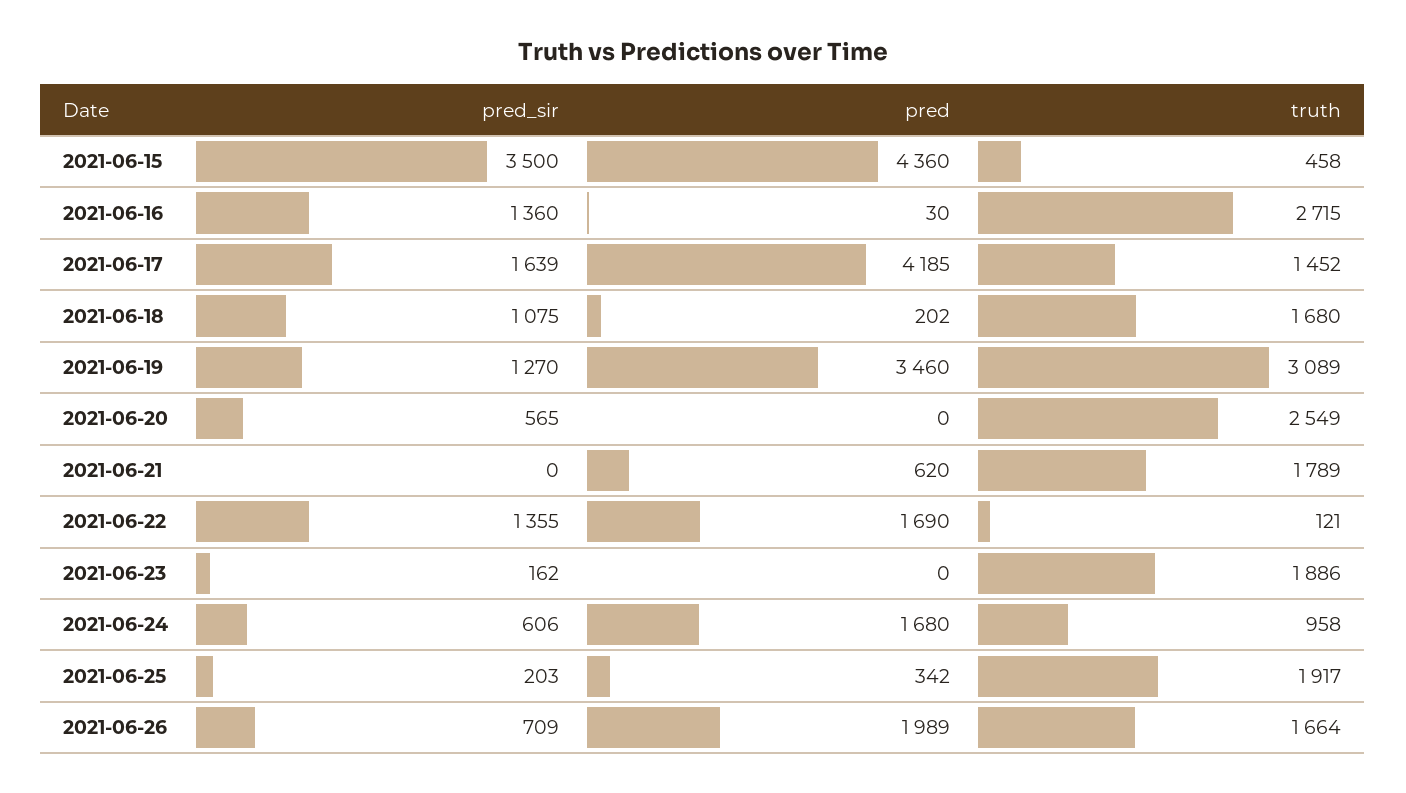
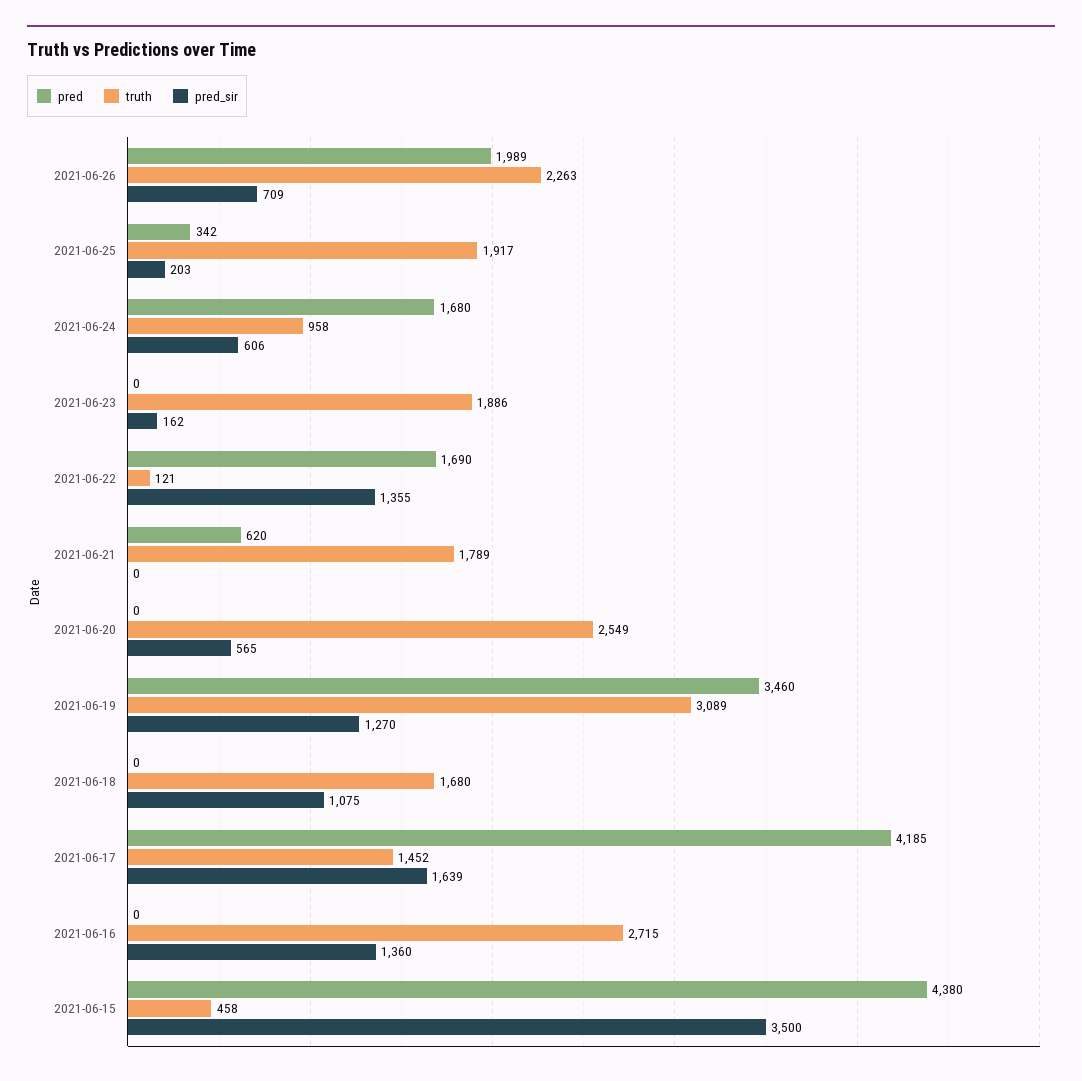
  {
    "pred_sir": {
      "2021-06-15": 3500,
      "2021-06-16": 1360,
      "2021-06-17": 1639,
      "2021-06-18": 1075,
      "2021-06-19": 1270,
      "2021-06-20": 565,
      "2021-06-21": 0,
      "2021-06-22": 1355,
      "2021-06-23": 162,
      "2021-06-24": 606,
      "2021-06-25": 203,
      "2021-06-26": 709
    },
    "pred": {
-     "2021-06-15": 4360,
+     "2021-06-15": 4380,
-     "2021-06-16": 30,
+     "2021-06-16": 0,
      "2021-06-17": 4185,
-     "2021-06-18": 202,
+     "2021-06-18": 0,
      "2021-06-19": 3460,
      "2021-06-20": 0,
      "2021-06-21": 620,
      "2021-06-22": 1690,
      "2021-06-23": 0,
      "2021-06-24": 1680,
      "2021-06-25": 342,
      "2021-06-26": 1989
    },
    "truth": {
      "2021-06-15": 458,
      "2021-06-16": 2715,
      "2021-06-17": 1452,
      "2021-06-18": 1680,
      "2021-06-19": 3089,
      "2021-06-20": 2549,
      "2021-06-21": 1789,
      "2021-06-22": 121,
      "2021-06-23": 1886,
      "2021-06-24": 958,
      "2021-06-25": 1917,
-     "2021-06-26": 1664
+     "2021-06-26": 2263
    }
  }

